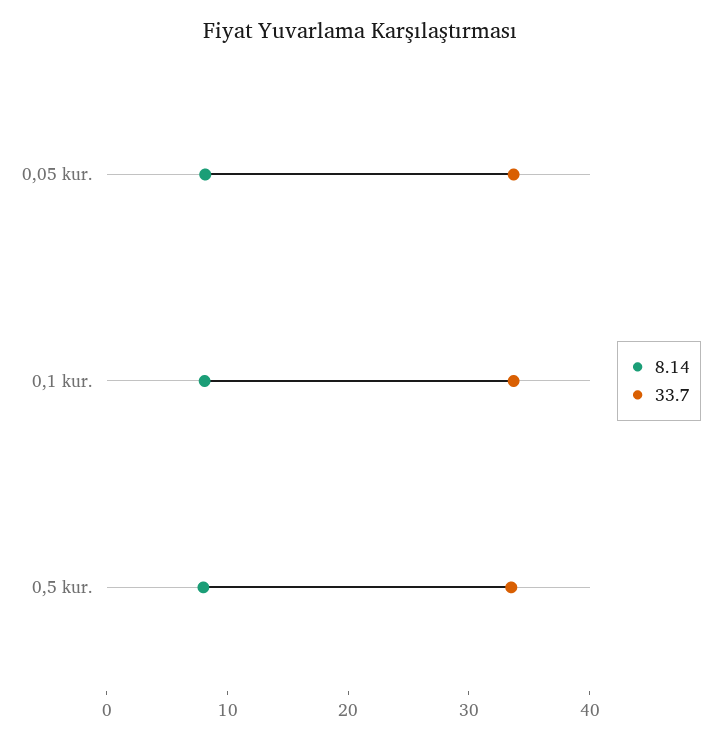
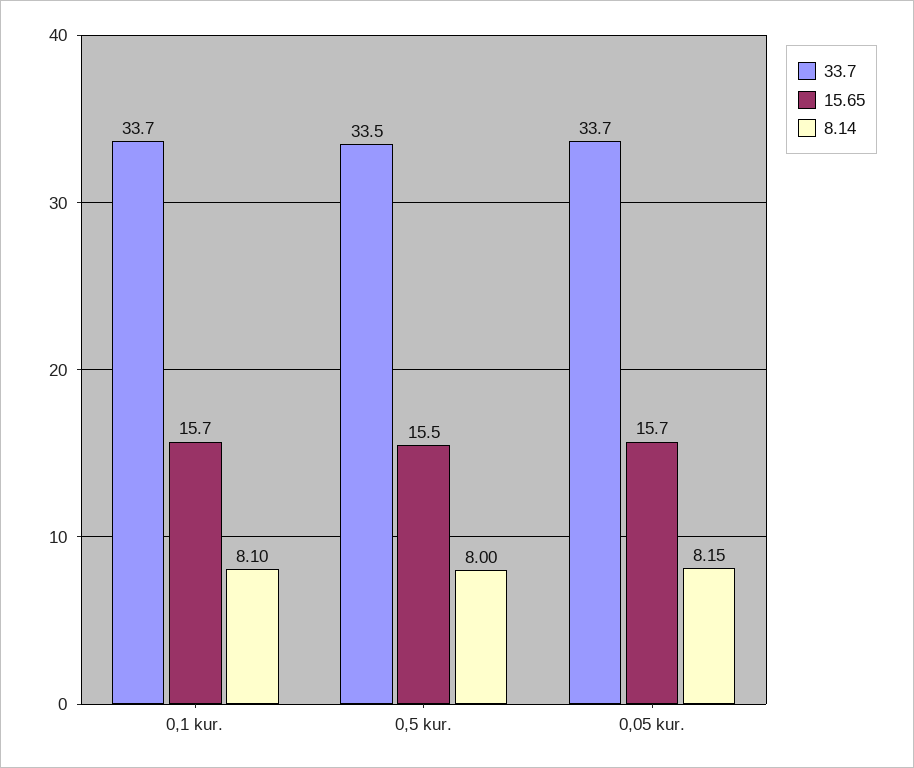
  {
    "8.14": {
      "0,05 kur.": 8.15,
      "0,1 kur.": 8.1,
      "0,5 kur.": 8
    },
    "33.7": {
      "0,05 kur.": 33.7,
      "0,1 kur.": 33.7,
      "0,5 kur.": 33.5
-   }
+   },
+   "15.65": {
+     "0,1 kur.": 15.7,
+     "0,5 kur.": 15.5,
+     "0,05 kur.": 15.7
+   }
  }

